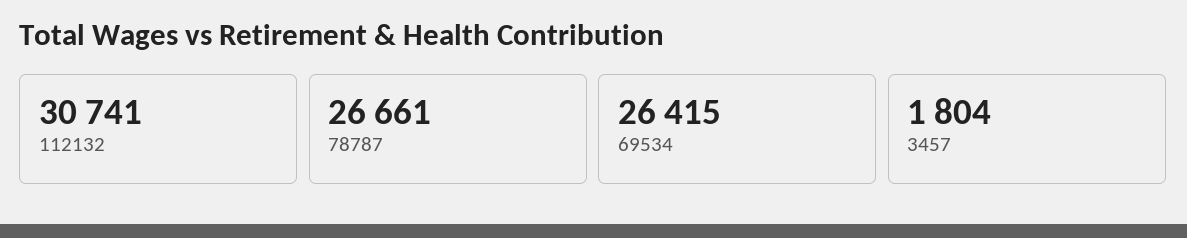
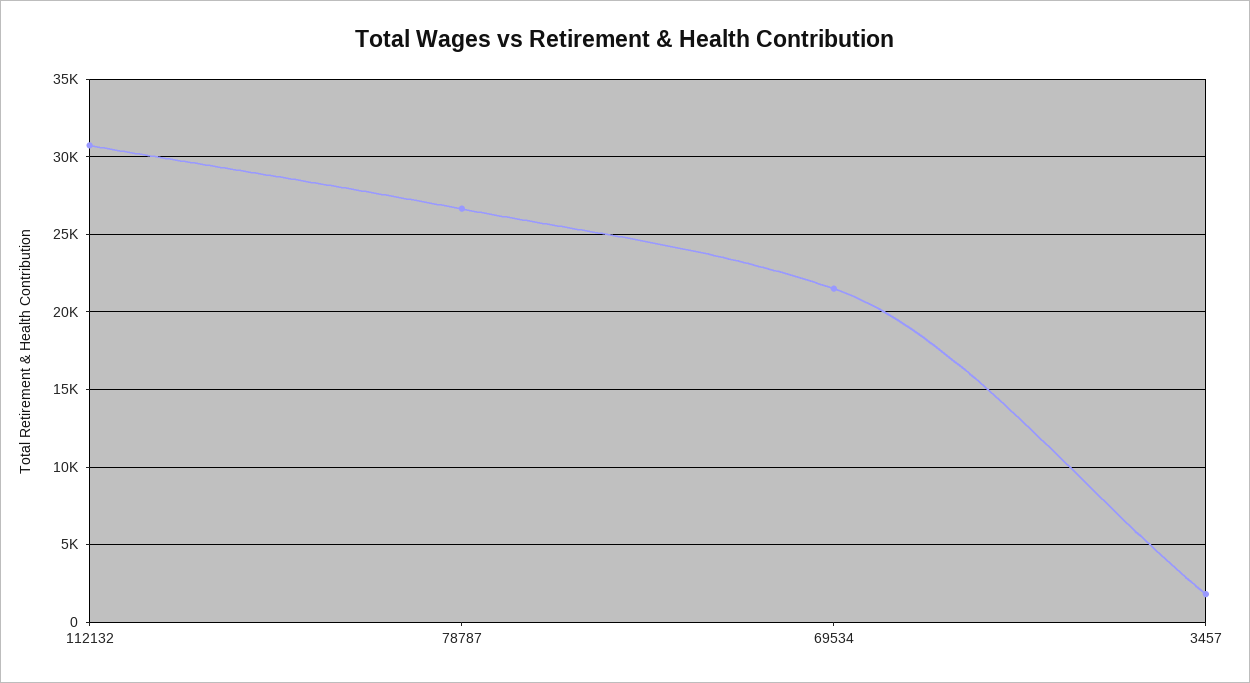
  {
    "112132": 30741,
    "78787": 26661,
-   "69534": 26415,
+   "69534": 21500,
    "3457": 1804
  }

